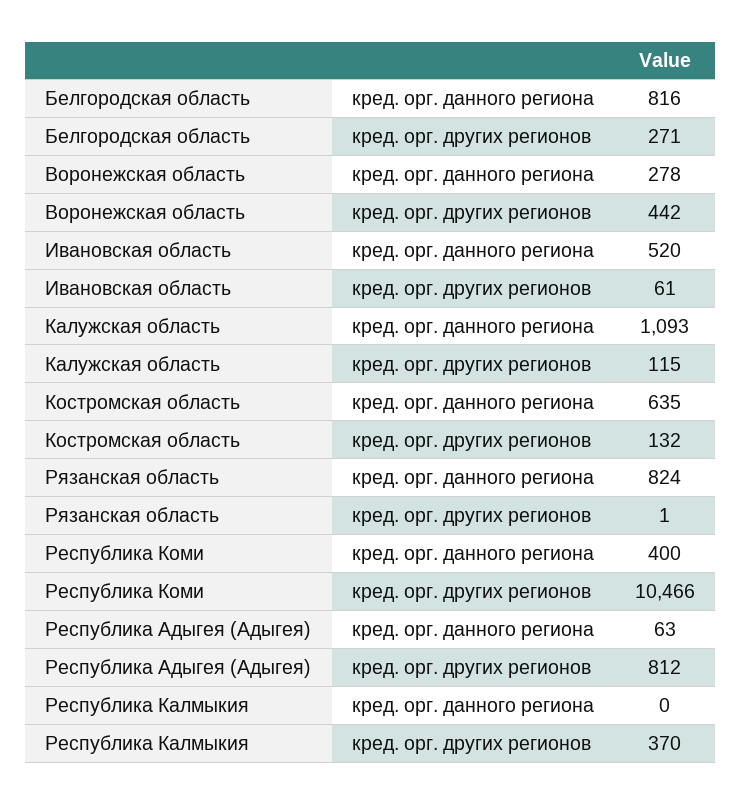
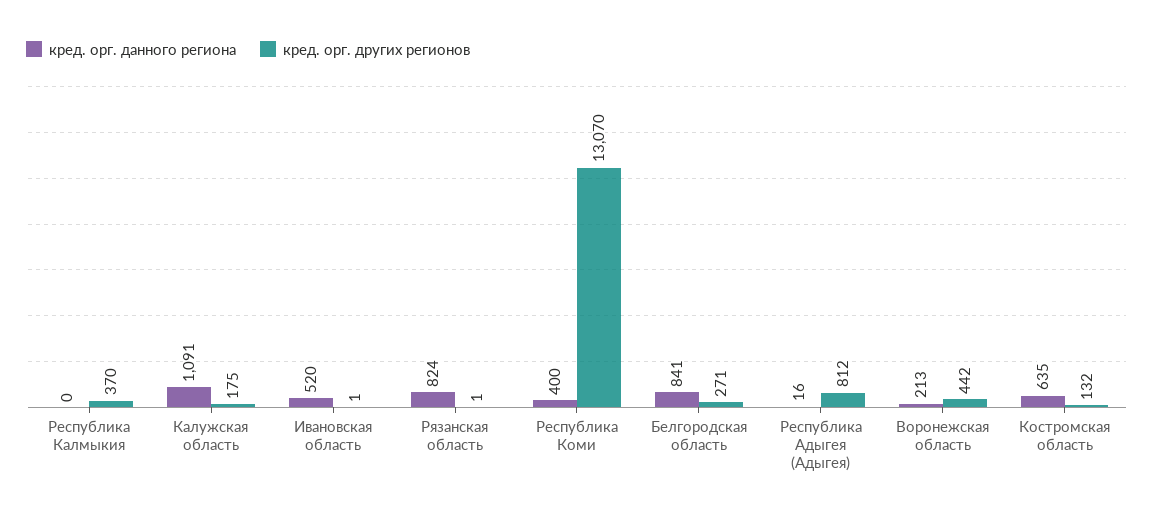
  {
    "кред. орг. данного региона": {
-     "Белгородская область": 816,
+     "Белгородская область": 841,
-     "Воронежская область": 278,
+     "Воронежская область": 213,
      "Ивановская область": 520,
-     "Калужская область": 1093,
+     "Калужская область": 1091,
      "Костромская область": 635,
      "Рязанская область": 824,
      "Республика Коми": 400,
-     "Республика Адыгея (Адыгея)": 63,
+     "Республика Адыгея (Адыгея)": 16,
      "Республика Калмыкия": 0
    },
    "кред. орг. других регионов": {
      "Белгородская область": 271,
      "Воронежская область": 442,
-     "Ивановская область": 61,
+     "Ивановская область": 1,
-     "Калужская область": 115,
+     "Калужская область": 175,
      "Костромская область": 132,
      "Рязанская область": 1,
-     "Республика Коми": 10466,
+     "Республика Коми": 13070,
      "Республика Адыгея (Адыгея)": 812,
      "Республика Калмыкия": 370
    }
  }

